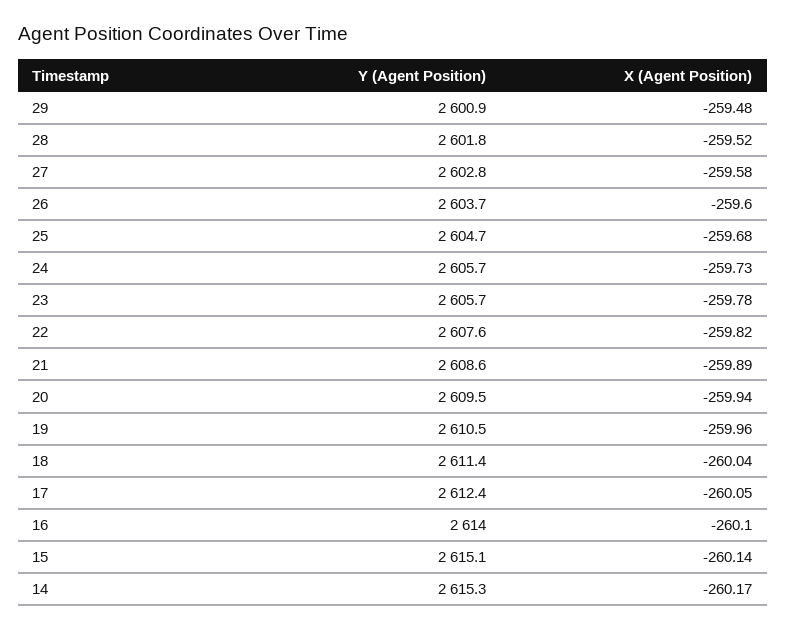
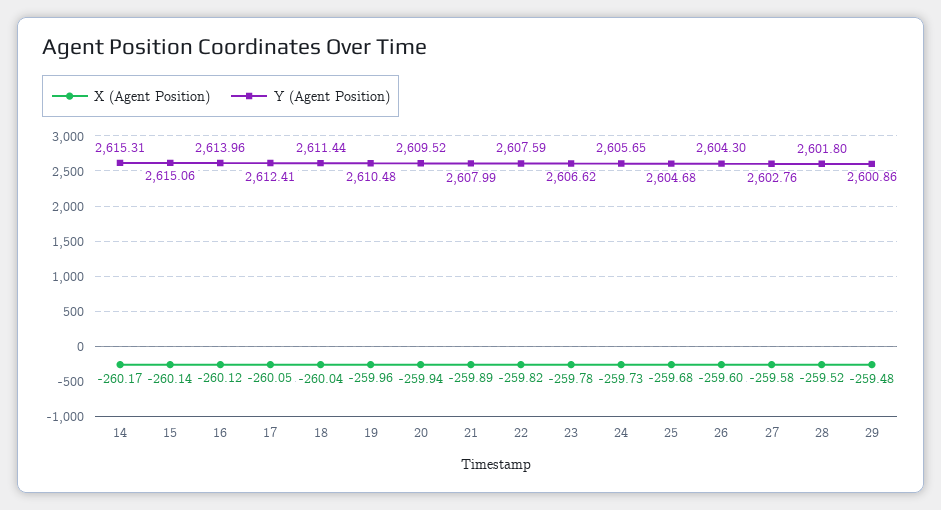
  {
    "Y (Agent Position)": {
      "29": 2600.86,
      "28": 2601.8,
      "27": 2602.76,
-     "26": 2603.7,
+     "26": 2604.3,
      "25": 2604.68,
      "24": 2605.65,
-     "23": 2605.7,
+     "23": 2606.62,
      "22": 2607.59,
-     "21": 2608.6,
+     "21": 2607.99,
      "20": 2609.52,
      "19": 2610.48,
      "18": 2611.44,
      "17": 2612.41,
      "16": 2613.96,
      "15": 2615.06,
      "14": 2615.31
    },
    "X (Agent Position)": {
      "29": -259.48,
      "28": -259.52,
      "27": -259.58,
      "26": -259.6,
      "25": -259.68,
      "24": -259.73,
      "23": -259.78,
      "22": -259.82,
      "21": -259.89,
      "20": -259.94,
      "19": -259.96,
      "18": -260.04,
      "17": -260.05,
-     "16": -260.1,
+     "16": -260.12,
      "15": -260.14,
      "14": -260.17
    }
  }

